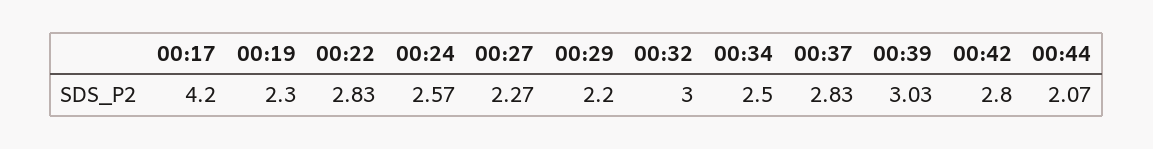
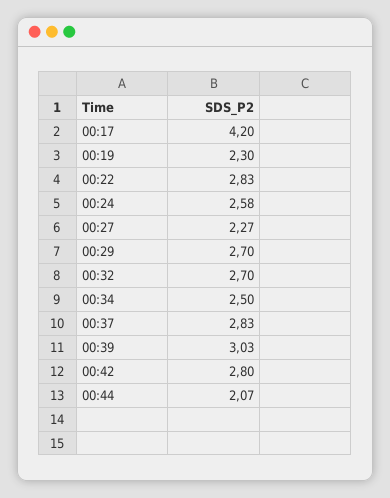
  {
    "00:17": 4.2,
    "00:19": 2.3,
    "00:22": 2.83,
-   "00:24": 2.57,
+   "00:24": 2.58,
    "00:27": 2.27,
-   "00:29": 2.2,
+   "00:29": 2.7,
-   "00:32": 3,
+   "00:32": 2.7,
    "00:34": 2.5,
    "00:37": 2.83,
    "00:39": 3.03,
    "00:42": 2.8,
    "00:44": 2.07
  }

